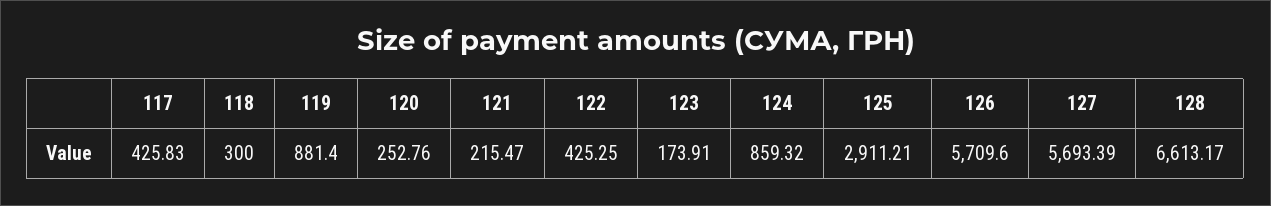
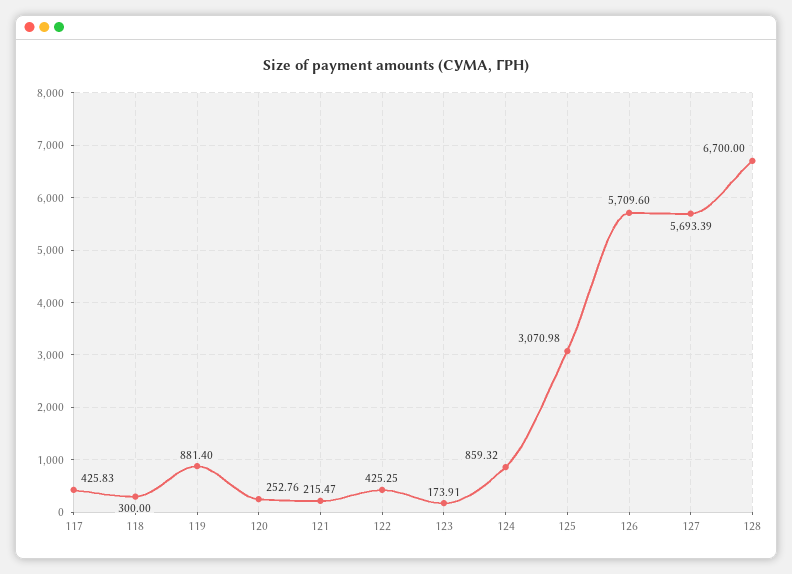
  {
    "117": 425.83,
    "118": 300,
    "119": 881.4,
    "120": 252.76,
    "121": 215.47,
    "122": 425.25,
    "123": 173.91,
    "124": 859.32,
-   "125": 2911.21,
+   "125": 3070.98,
    "126": 5709.6,
    "127": 5693.39,
-   "128": 6613.17
+   "128": 6700
  }

